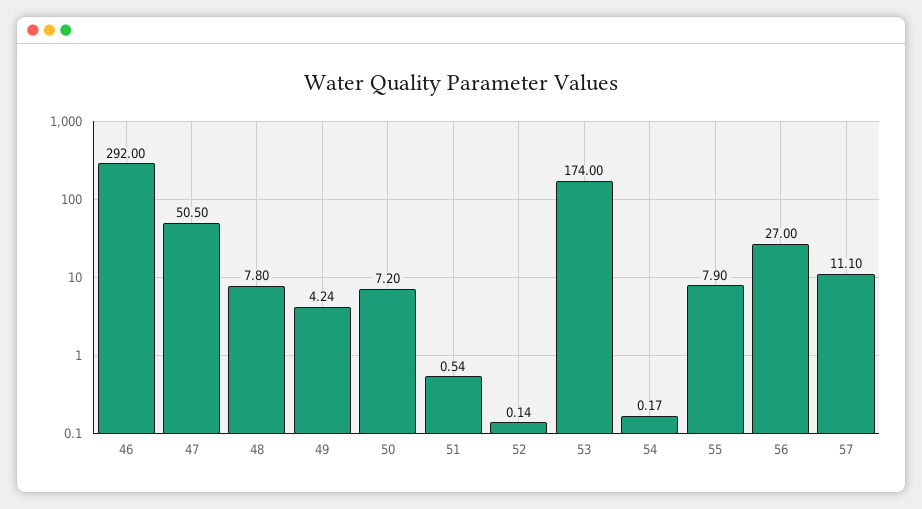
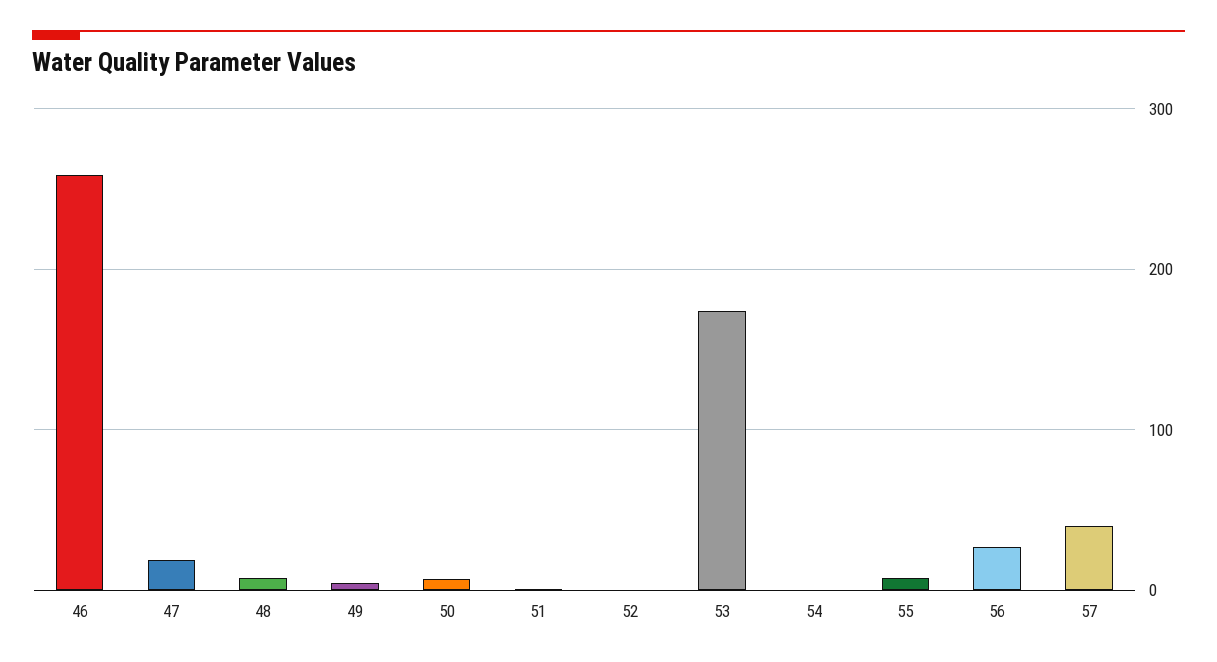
  {
-   "46": 292,
+   "46": 260,
-   "47": 50.5,
+   "47": 20,
    "48": 7.8,
    "49": 4.24,
    "50": 7.2,
    "51": 0.54,
    "52": 0.14,
    "53": 174,
    "54": 0.17,
    "55": 7.9,
    "56": 27,
-   "57": 11.1
+   "57": 40
  }

